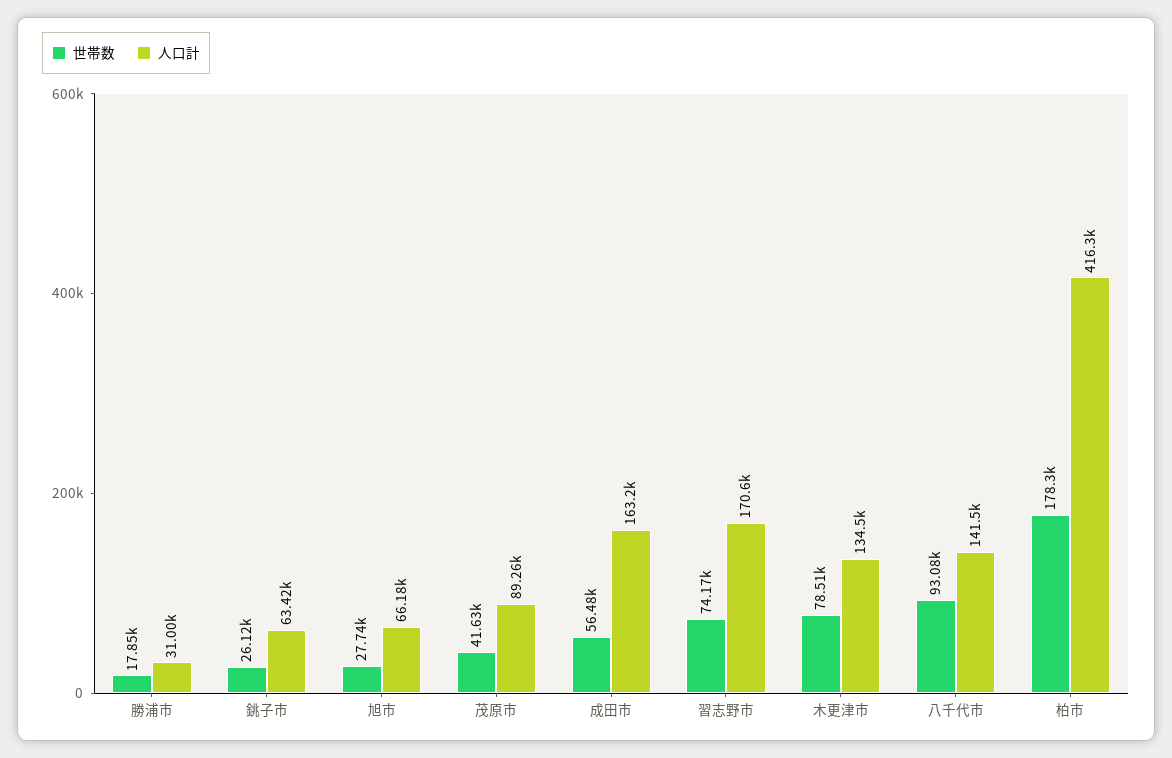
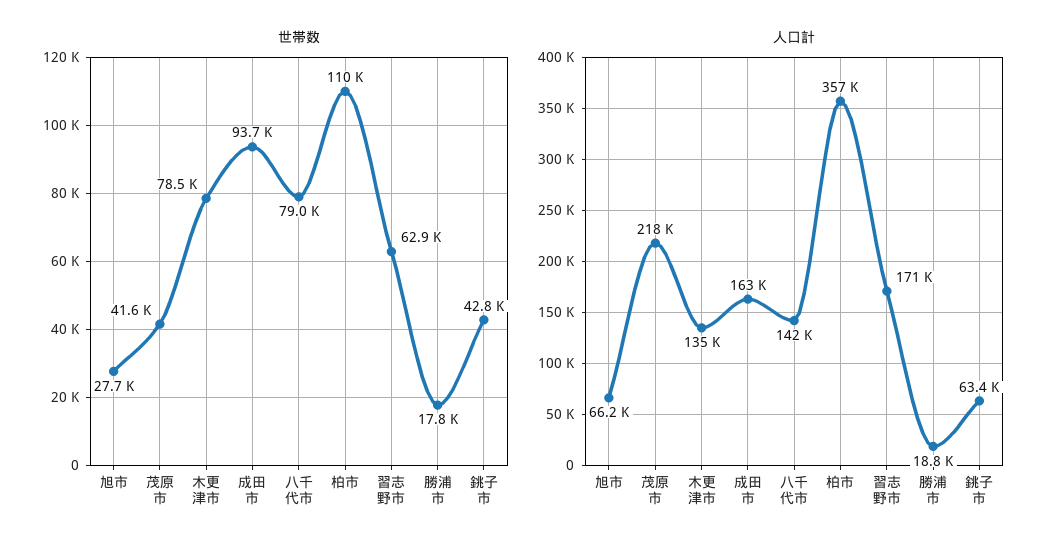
  {
    "世帯数": {
      "勝浦市": 17850,
-     "銚子市": 26120,
+     "銚子市": 42800,
      "旭市": 27740,
      "茂原市": 41630,
-     "成田市": 56480,
+     "成田市": 93700,
-     "習志野市": 74170,
+     "習志野市": 62900,
      "木更津市": 78510,
-     "八千代市": 93080,
+     "八千代市": 79000,
-     "柏市": 178300
+     "柏市": 110000
    },
    "人口計": {
-     "勝浦市": 31000,
+     "勝浦市": 18800,
      "銚子市": 63420,
      "旭市": 66180,
-     "茂原市": 89260,
+     "茂原市": 218000,
      "成田市": 163200,
      "習志野市": 170600,
      "木更津市": 134500,
      "八千代市": 141500,
-     "柏市": 416300
+     "柏市": 357000
    }
  }

